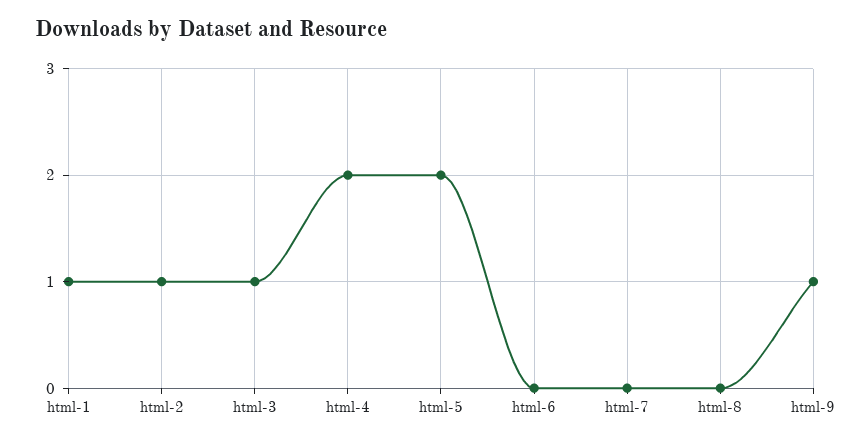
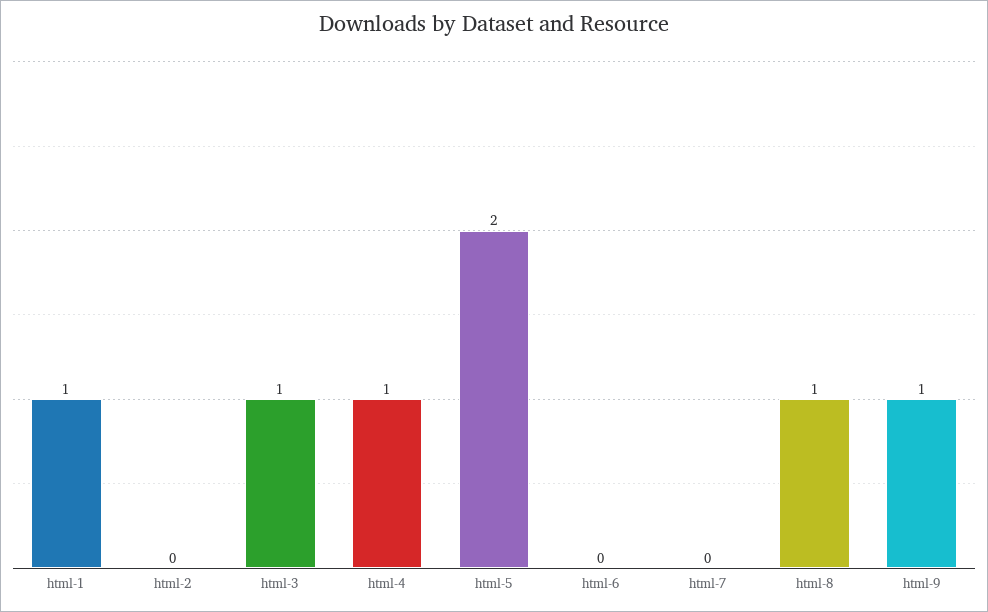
  {
    "html-1": 1,
-   "html-2": 1,
+   "html-2": 0,
    "html-3": 1,
-   "html-4": 2,
+   "html-4": 1,
    "html-5": 2,
    "html-6": 0,
    "html-7": 0,
-   "html-8": 0,
+   "html-8": 1,
    "html-9": 1
  }

